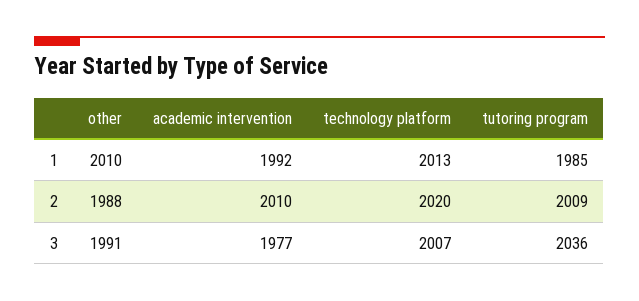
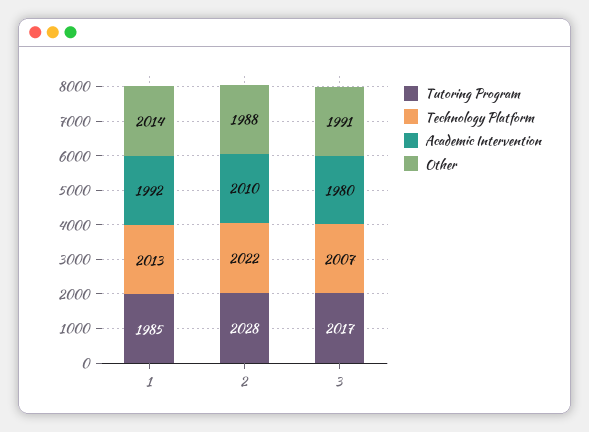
  {
    "other": {
-     "1": 2010,
+     "1": 2014,
      "2": 1988,
      "3": 1991
    },
    "academic intervention": {
      "1": 1992,
      "2": 2010,
-     "3": 1977
+     "3": 1980
    },
    "technology platform": {
      "1": 2013,
-     "2": 2020,
+     "2": 2022,
      "3": 2007
    },
    "tutoring program": {
      "1": 1985,
-     "2": 2009,
+     "2": 2028,
-     "3": 2036
+     "3": 2017
    }
  }

